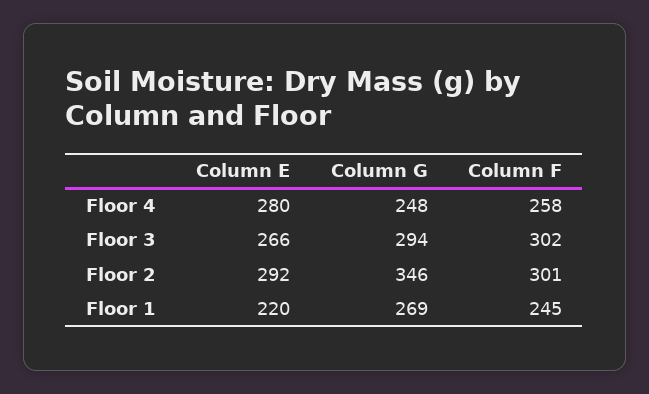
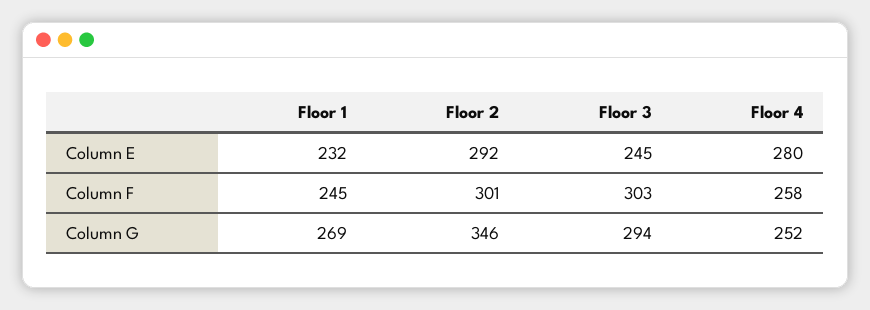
  {
    "Column E": {
      "Floor 4": 280,
-     "Floor 3": 266,
+     "Floor 3": 245,
      "Floor 2": 292,
-     "Floor 1": 220
+     "Floor 1": 232
    },
    "Column G": {
-     "Floor 4": 248,
+     "Floor 4": 252,
      "Floor 3": 294,
      "Floor 2": 346,
      "Floor 1": 269
    },
    "Column F": {
      "Floor 4": 258,
-     "Floor 3": 302,
+     "Floor 3": 303,
      "Floor 2": 301,
      "Floor 1": 245
    }
  }

